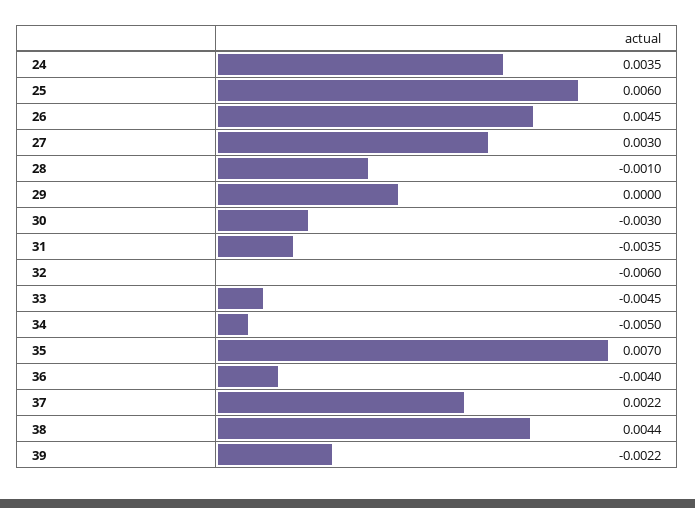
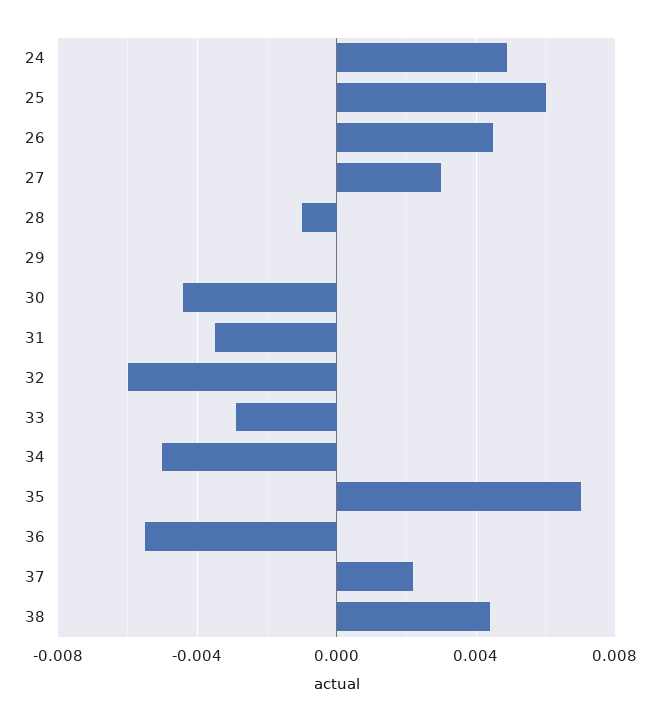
  {
-   "24": 0.0035,
+   "24": 0.005,
    "25": 0.006,
    "26": 0.0045,
    "27": 0.003,
    "28": -0.001,
    "29": 0,
-   "30": -0.003,
+   "30": -0.0045,
    "31": -0.0035,
    "32": -0.006,
-   "33": -0.0045,
+   "33": -0.003,
    "34": -0.005,
    "35": 0.007,
-   "36": -0.004,
+   "36": -0.0055,
    "37": 0.0022,
-   "38": 0.0044,
+   "38": 0.0044
-   "39": -0.0022
  }

